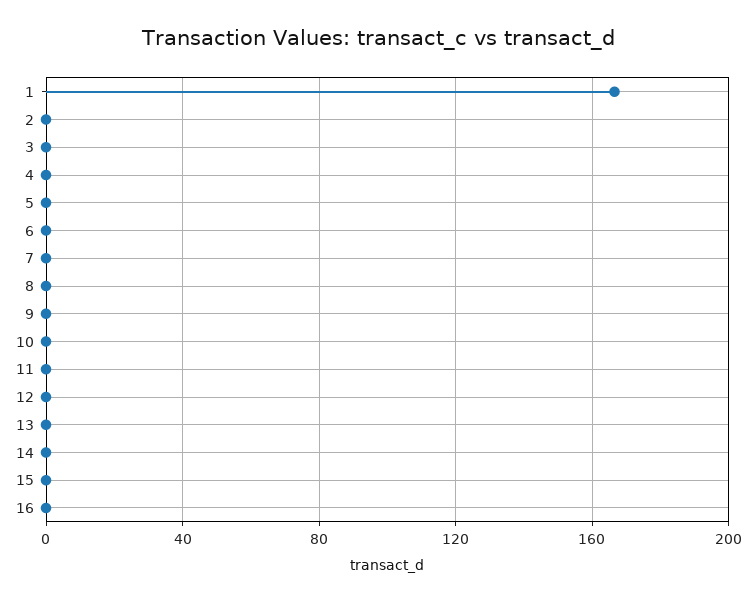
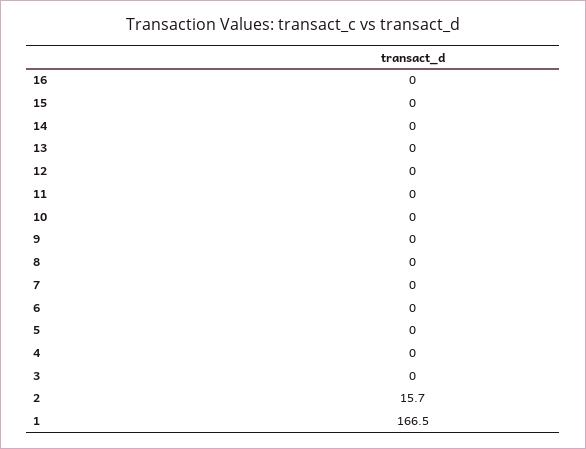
  {
    "1": 166.5,
-   "2": 0,
+   "2": 15.7,
    "3": 0,
    "4": 0,
    "5": 0,
    "6": 0,
    "7": 0,
    "8": 0,
    "9": 0,
    "10": 0,
    "11": 0,
    "12": 0,
    "13": 0,
    "14": 0,
    "15": 0,
    "16": 0
  }

